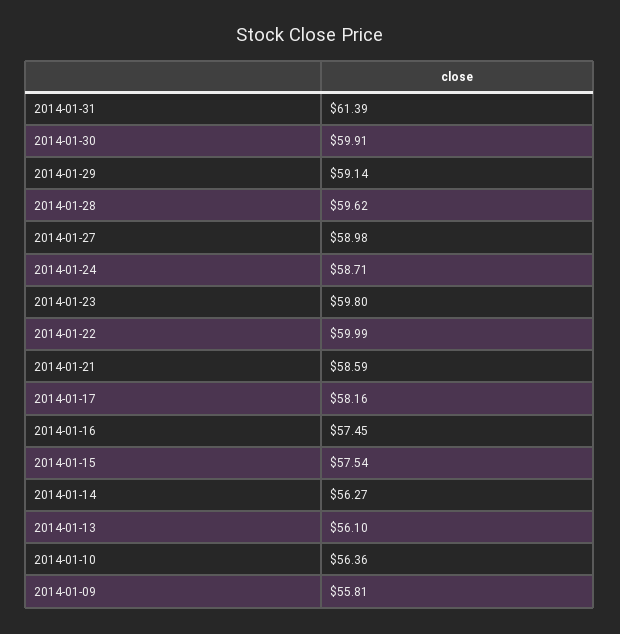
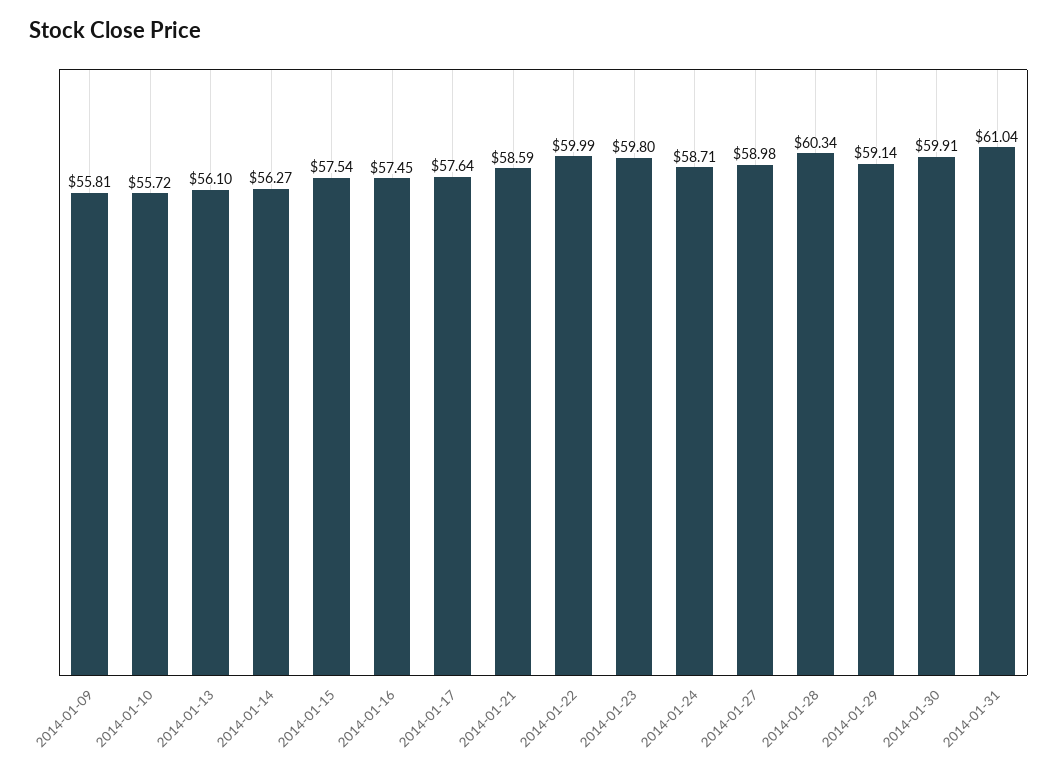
  {
-   "2014-01-31": 61.39,
+   "2014-01-31": 61.04,
    "2014-01-30": 59.91,
    "2014-01-29": 59.14,
-   "2014-01-28": 59.62,
+   "2014-01-28": 60.34,
    "2014-01-27": 58.98,
    "2014-01-24": 58.71,
    "2014-01-23": 59.8,
    "2014-01-22": 59.99,
    "2014-01-21": 58.59,
-   "2014-01-17": 58.16,
+   "2014-01-17": 57.64,
    "2014-01-16": 57.45,
    "2014-01-15": 57.54,
    "2014-01-14": 56.27,
    "2014-01-13": 56.1,
-   "2014-01-10": 56.36,
+   "2014-01-10": 55.72,
    "2014-01-09": 55.81
  }

